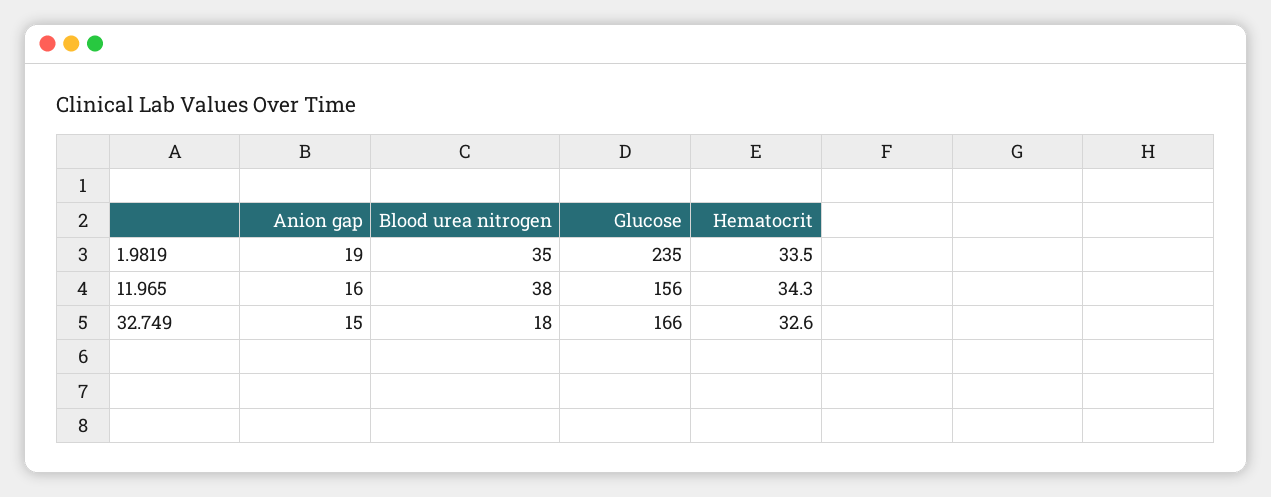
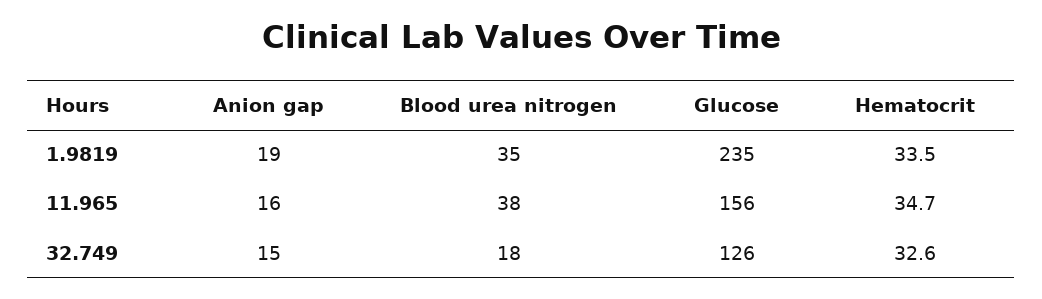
  {
    "Anion gap": {
      "1.9819": 19,
      "11.965": 16,
      "32.749": 15
    },
    "Blood urea nitrogen": {
      "1.9819": 35,
      "11.965": 38,
      "32.749": 18
    },
    "Glucose": {
      "1.9819": 235,
      "11.965": 156,
-     "32.749": 166
+     "32.749": 126
    },
    "Hematocrit": {
      "1.9819": 33.5,
-     "11.965": 34.3,
+     "11.965": 34.7,
      "32.749": 32.6
    }
  }

